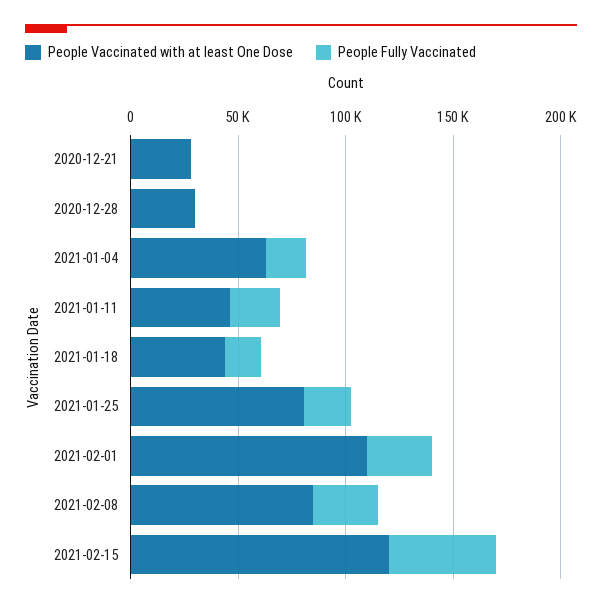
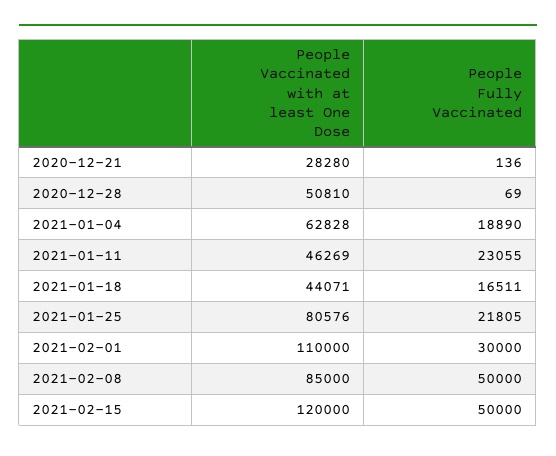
  {
    "People Vaccinated with at least One Dose": {
      "2020-12-21": 28280,
-     "2020-12-28": 30000,
+     "2020-12-28": 50810,
      "2021-01-04": 62828,
      "2021-01-11": 46269,
      "2021-01-18": 44071,
      "2021-01-25": 80576,
      "2021-02-01": 110000,
      "2021-02-08": 85000,
      "2021-02-15": 120000
    },
    "People Fully Vaccinated": {
      "2020-12-21": 136,
      "2020-12-28": 69,
      "2021-01-04": 18890,
      "2021-01-11": 23055,
      "2021-01-18": 16511,
      "2021-01-25": 21805,
      "2021-02-01": 30000,
-     "2021-02-08": 30000,
+     "2021-02-08": 50000,
      "2021-02-15": 50000
    }
  }

